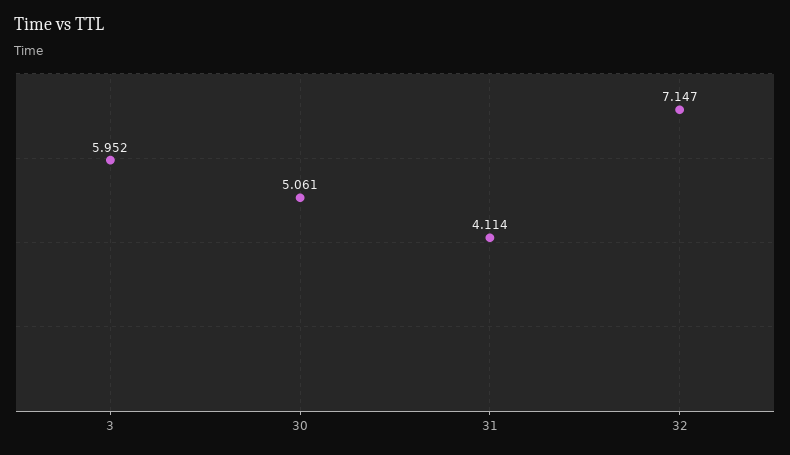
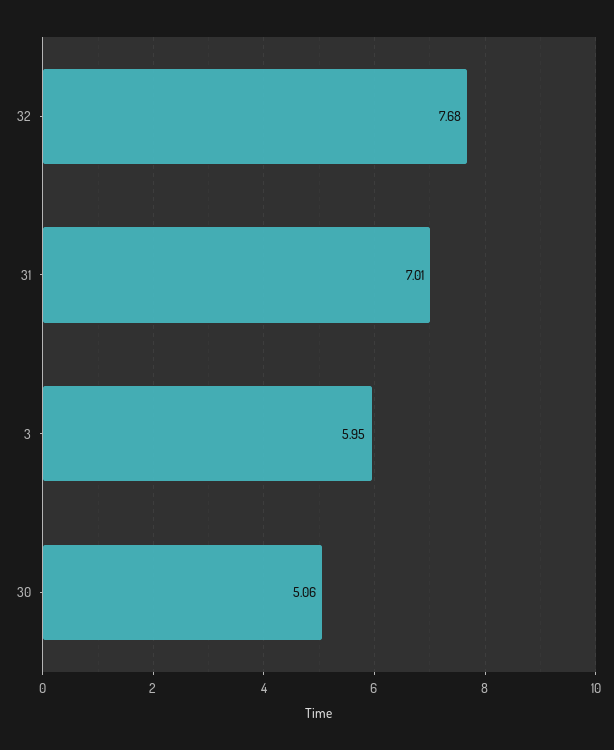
  {
    "3": 5.952,
    "30": 5.061,
-   "31": 4.114,
+   "31": 7.01,
-   "32": 7.147
+   "32": 7.68
  }

